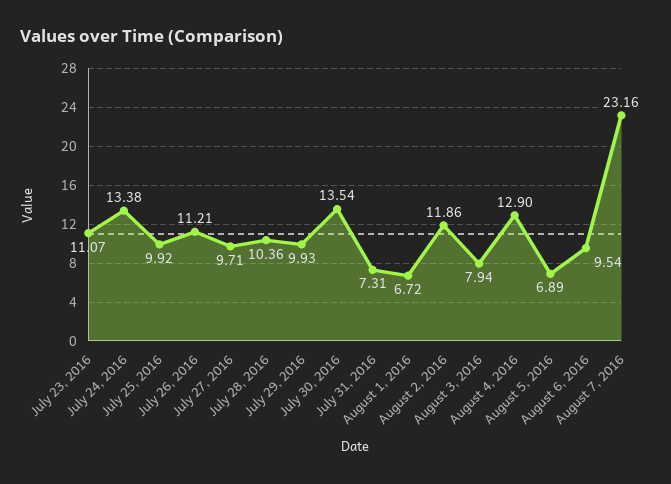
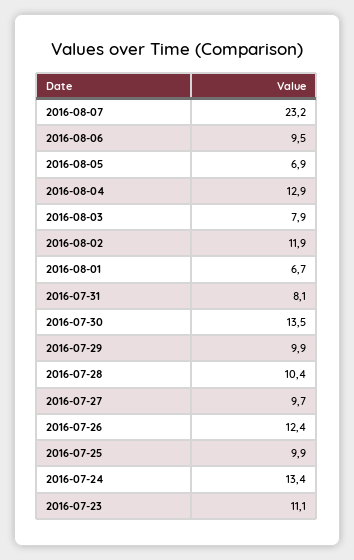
  {
    "July 23, 2016": 11.07,
    "July 24, 2016": 13.38,
    "July 25, 2016": 9.92,
-   "July 26, 2016": 11.21,
+   "July 26, 2016": 12.4,
    "July 27, 2016": 9.71,
    "July 28, 2016": 10.36,
    "July 29, 2016": 9.93,
    "July 30, 2016": 13.54,
-   "July 31, 2016": 7.31,
+   "July 31, 2016": 8.1,
    "August 1, 2016": 6.72,
    "August 2, 2016": 11.86,
    "August 3, 2016": 7.94,
    "August 4, 2016": 12.9,
    "August 5, 2016": 6.89,
    "August 6, 2016": 9.54,
    "August 7, 2016": 23.16
  }

